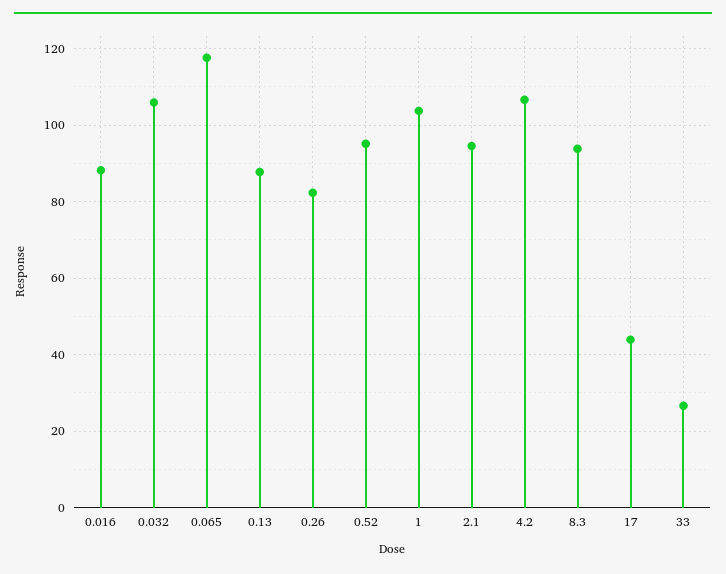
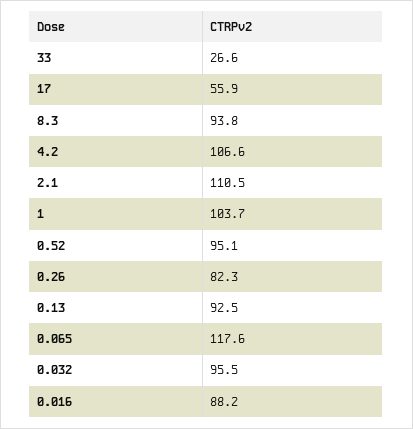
  {
    "0.016": 88.2,
-   "0.032": 106,
+   "0.032": 95.5,
    "0.065": 117.6,
-   "0.13": 88,
+   "0.13": 92.5,
    "0.26": 82.3,
    "0.52": 95.1,
    "1": 103.7,
-   "2.1": 94,
+   "2.1": 110.5,
    "4.2": 106.6,
    "8.3": 93.8,
-   "17": 44,
+   "17": 55.9,
    "33": 26.6
  }

